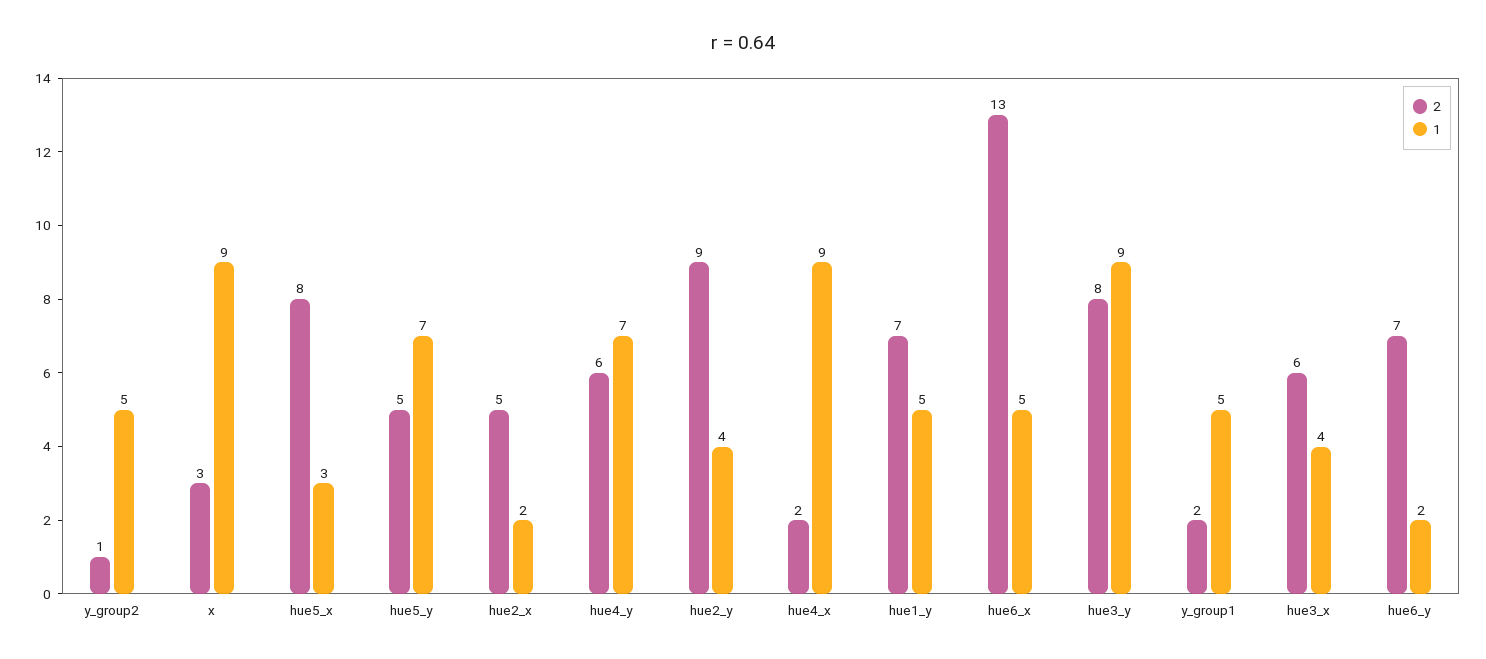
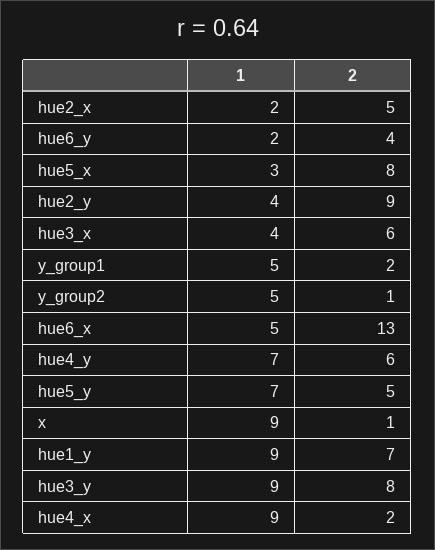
  {
    "2": {
      "y_group2": 1,
-     "x": 3,
+     "x": 1,
      "hue5_x": 8,
      "hue5_y": 5,
      "hue2_x": 5,
      "hue4_y": 6,
      "hue2_y": 9,
      "hue4_x": 2,
      "hue1_y": 7,
      "hue6_x": 13,
      "hue3_y": 8,
      "y_group1": 2,
      "hue3_x": 6,
-     "hue6_y": 7
+     "hue6_y": 4
    },
    "1": {
      "y_group2": 5,
      "x": 9,
      "hue5_x": 3,
      "hue5_y": 7,
      "hue2_x": 2,
      "hue4_y": 7,
      "hue2_y": 4,
      "hue4_x": 9,
-     "hue1_y": 5,
+     "hue1_y": 9,
      "hue6_x": 5,
      "hue3_y": 9,
      "y_group1": 5,
      "hue3_x": 4,
      "hue6_y": 2
    }
  }

